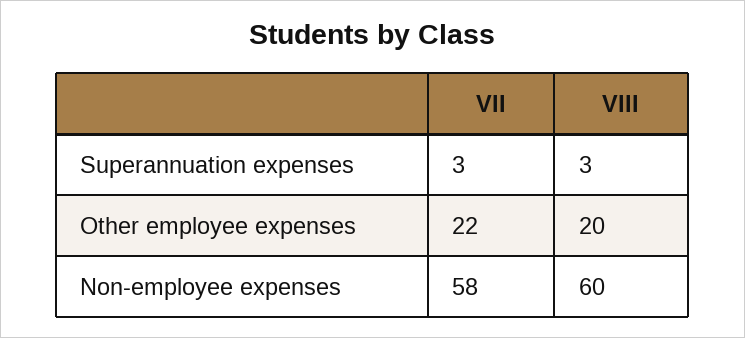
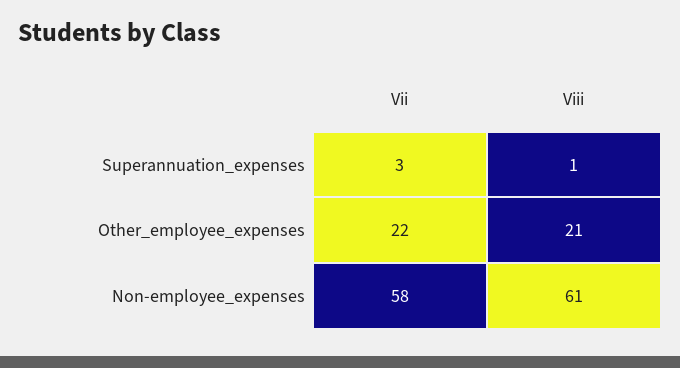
  {
    "VII": {
      "Superannuation expenses": 3,
      "Other employee expenses": 22,
      "Non-employee expenses": 58
    },
    "VIII": {
-     "Superannuation expenses": 3,
+     "Superannuation expenses": 1,
-     "Other employee expenses": 20,
+     "Other employee expenses": 21,
-     "Non-employee expenses": 60
+     "Non-employee expenses": 61
    }
  }

